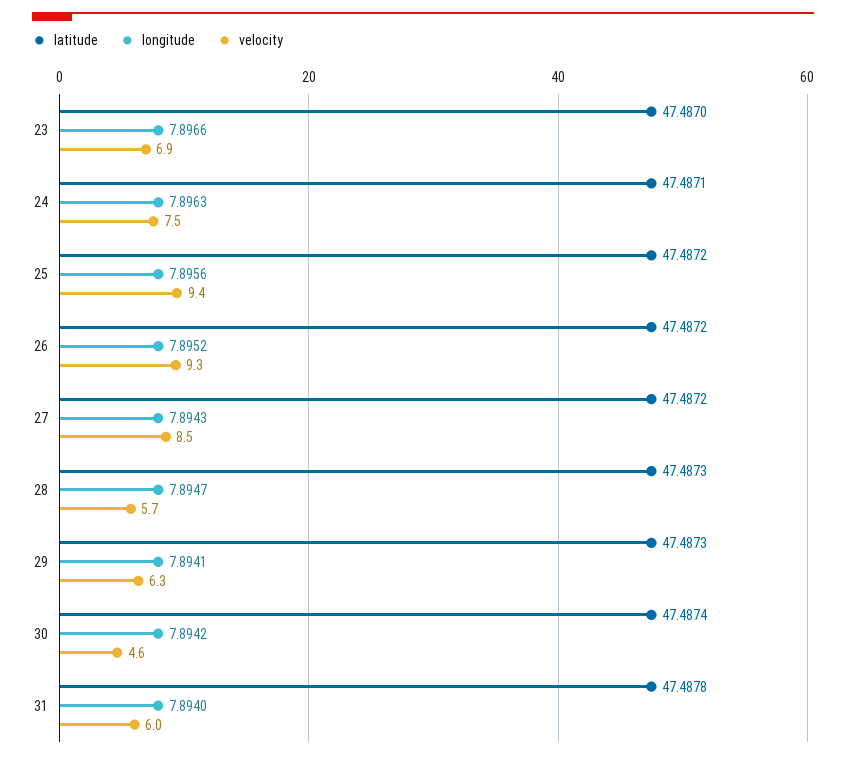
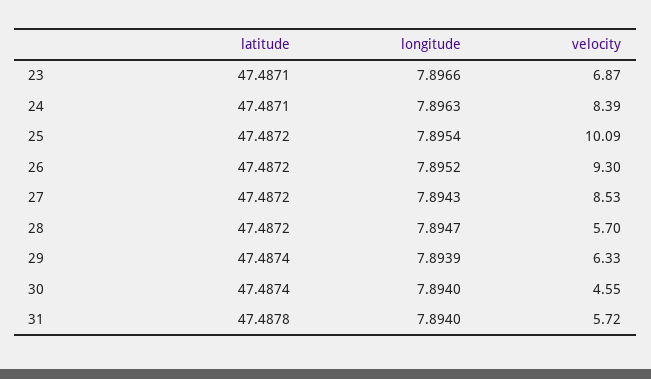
  {
    "latitude": {
-     "23": 47.487,
+     "23": 47.4871,
      "24": 47.4871,
      "25": 47.4872,
      "26": 47.4872,
      "27": 47.4872,
-     "28": 47.4873,
+     "28": 47.4872,
-     "29": 47.4873,
+     "29": 47.4874,
      "30": 47.4874,
      "31": 47.4878
    },
    "longitude": {
      "23": 7.8966,
      "24": 7.8963,
-     "25": 7.8956,
+     "25": 7.8954,
      "26": 7.8952,
      "27": 7.8943,
      "28": 7.8947,
-     "29": 7.8941,
+     "29": 7.8939,
-     "30": 7.8942,
+     "30": 7.894,
      "31": 7.894
    },
    "velocity": {
      "23": 6.87,
-     "24": 7.5,
+     "24": 8.39,
-     "25": 9.4,
+     "25": 10.09,
      "26": 9.3,
      "27": 8.53,
      "28": 5.7,
      "29": 6.33,
      "30": 4.55,
-     "31": 6
+     "31": 5.72
    }
  }

